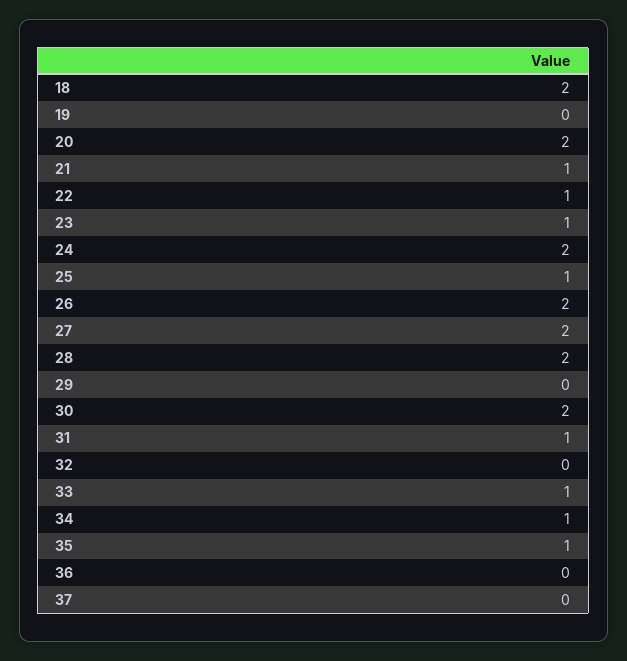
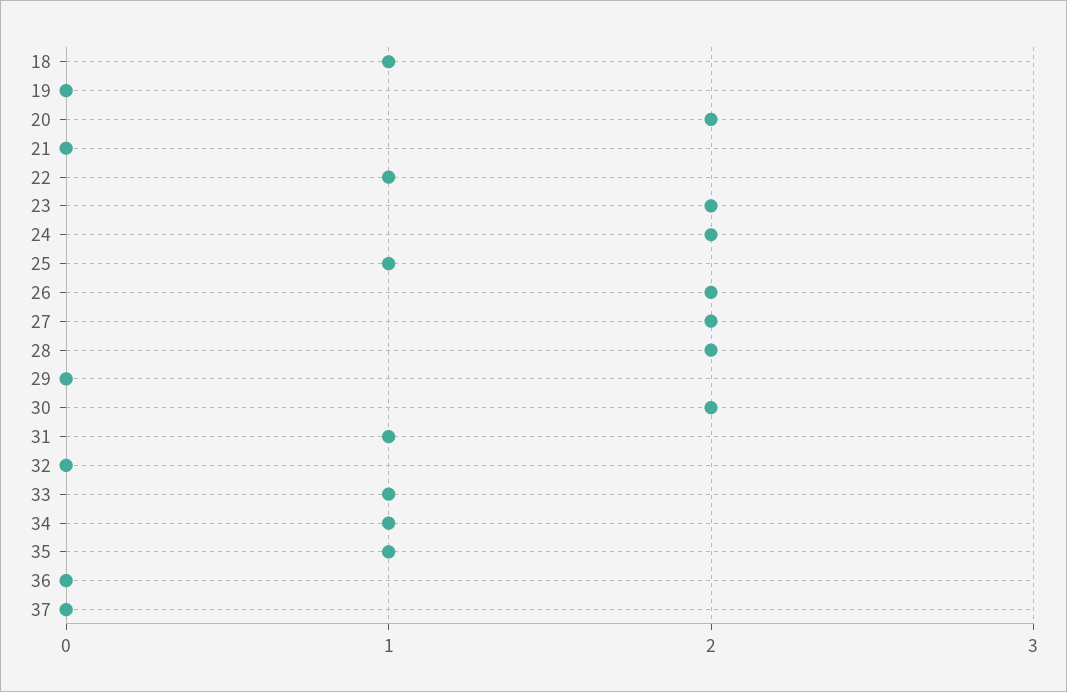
  {
-   "18": 2,
+   "18": 1,
    "19": 0,
    "20": 2,
-   "21": 1,
+   "21": 0,
    "22": 1,
-   "23": 1,
+   "23": 2,
    "24": 2,
    "25": 1,
    "26": 2,
    "27": 2,
    "28": 2,
    "29": 0,
    "30": 2,
    "31": 1,
    "32": 0,
    "33": 1,
    "34": 1,
    "35": 1,
    "36": 0,
    "37": 0
  }

